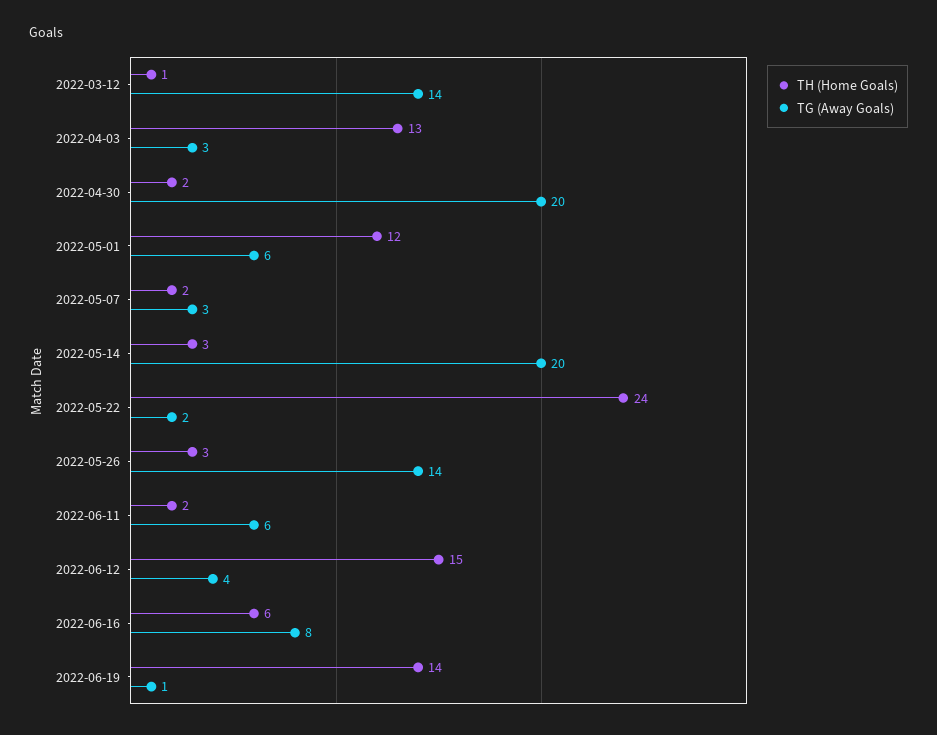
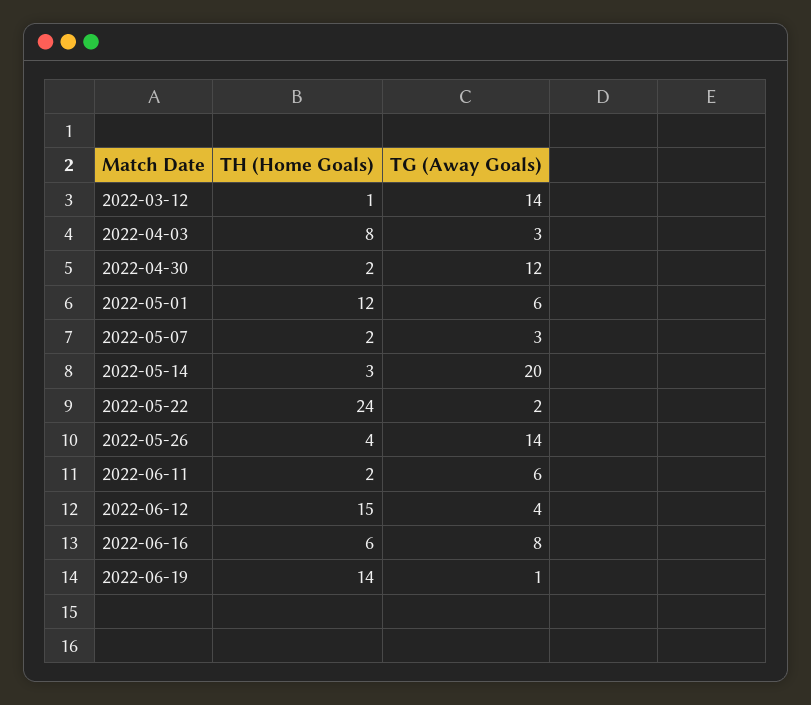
  {
    "TH (Home Goals)": {
      "2022-03-12": 1,
-     "2022-04-03": 13,
+     "2022-04-03": 8,
      "2022-04-30": 2,
      "2022-05-01": 12,
      "2022-05-07": 2,
      "2022-05-14": 3,
      "2022-05-22": 24,
-     "2022-05-26": 3,
+     "2022-05-26": 4,
      "2022-06-11": 2,
      "2022-06-12": 15,
      "2022-06-16": 6,
      "2022-06-19": 14
    },
    "TG (Away Goals)": {
      "2022-03-12": 14,
      "2022-04-03": 3,
-     "2022-04-30": 20,
+     "2022-04-30": 12,
      "2022-05-01": 6,
      "2022-05-07": 3,
      "2022-05-14": 20,
      "2022-05-22": 2,
      "2022-05-26": 14,
      "2022-06-11": 6,
      "2022-06-12": 4,
      "2022-06-16": 8,
      "2022-06-19": 1
    }
  }

